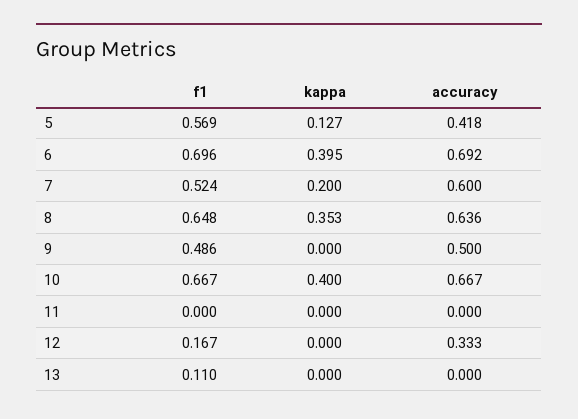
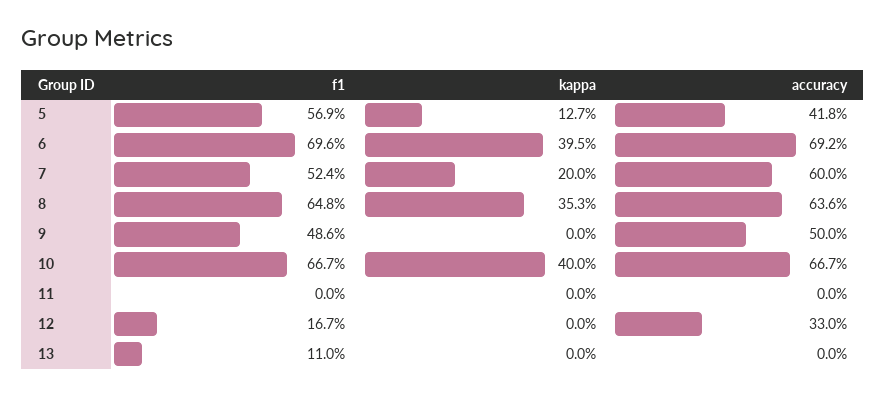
  {
    "f1": {
      "5": 0.569,
      "6": 0.696,
      "7": 0.524,
      "8": 0.648,
      "9": 0.486,
      "10": 0.667,
      "11": 0,
      "12": 0.167,
      "13": 0.11
    },
    "kappa": {
      "5": 0.127,
      "6": 0.395,
      "7": 0.2,
      "8": 0.353,
      "9": 0,
      "10": 0.4,
      "11": 0,
      "12": 0,
      "13": 0
    },
    "accuracy": {
      "5": 0.418,
      "6": 0.692,
      "7": 0.6,
      "8": 0.636,
      "9": 0.5,
      "10": 0.667,
      "11": 0,
-     "12": 0.333,
+     "12": 0.33,
      "13": 0
    }
  }

